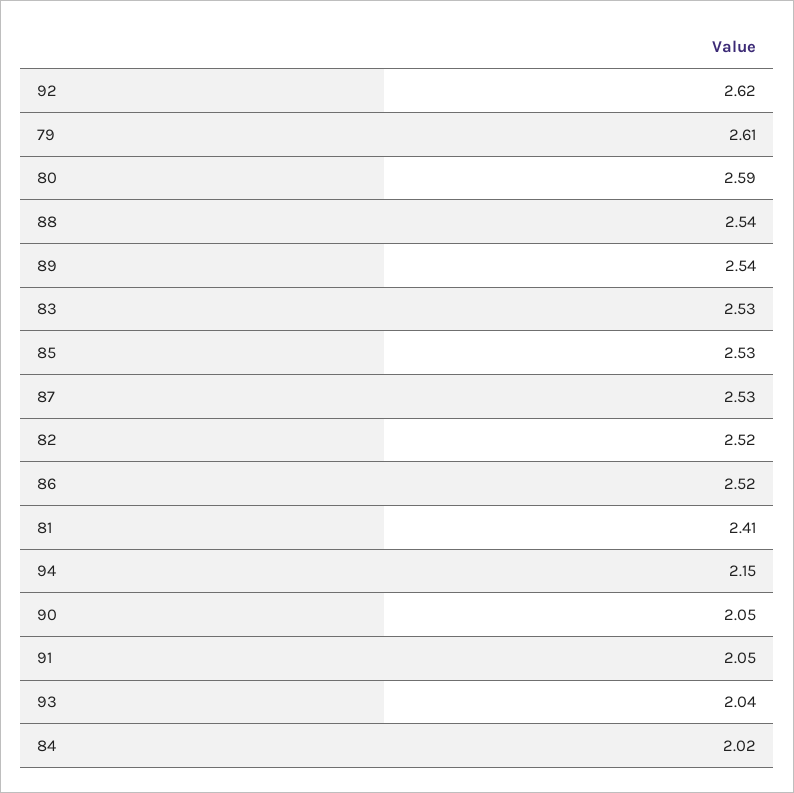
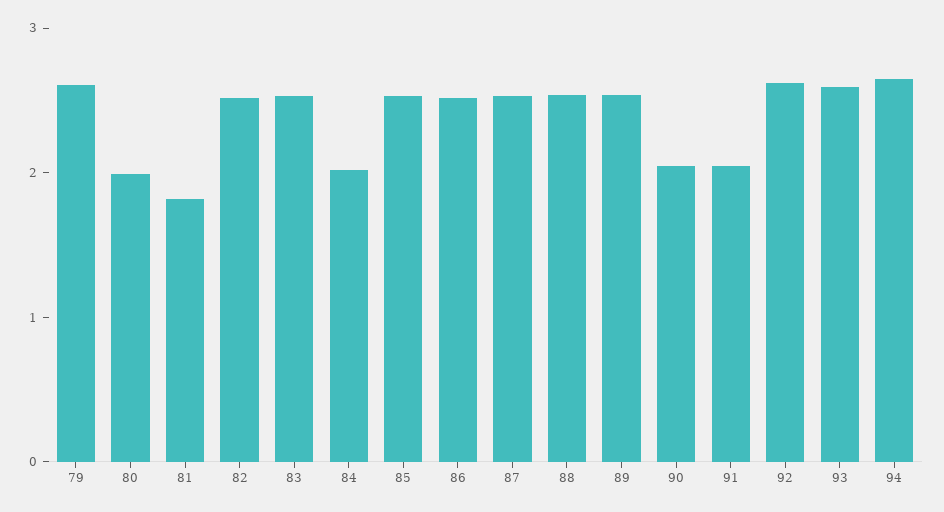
  {
    "92": 2.62,
    "79": 2.61,
-   "80": 2.59,
+   "80": 2,
    "88": 2.54,
    "89": 2.54,
    "83": 2.53,
    "85": 2.53,
    "87": 2.53,
    "82": 2.52,
    "86": 2.52,
-   "81": 2.41,
+   "81": 1.8,
-   "94": 2.15,
+   "94": 2.6,
    "90": 2.05,
    "91": 2.05,
-   "93": 2.04,
+   "93": 2.6,
    "84": 2.02
  }

